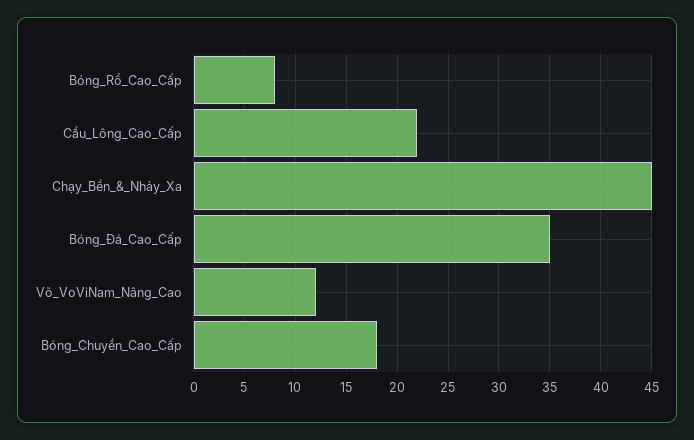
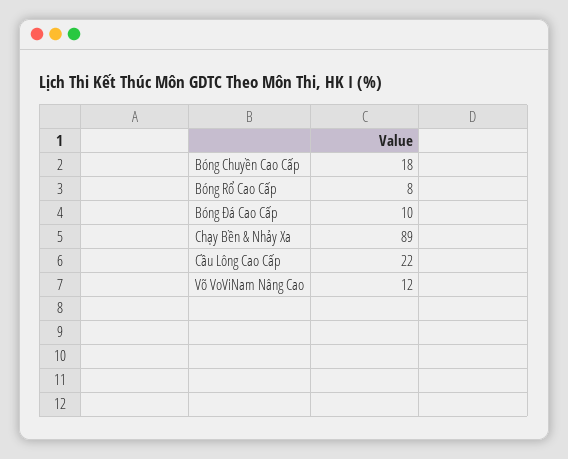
  {
    "Bóng_Rổ_Cao_Cấp": 8,
    "Cầu_Lông_Cao_Cấp": 22,
-   "Chạy_Bền_&_Nhảy_Xa": 45,
+   "Chạy_Bền_&_Nhảy_Xa": 89,
-   "Bóng_Đá_Cao_Cấp": 35,
+   "Bóng_Đá_Cao_Cấp": 10,
    "Võ_VoViNam_Nâng_Cao": 12,
    "Bóng_Chuyền_Cao_Cấp": 18
  }

